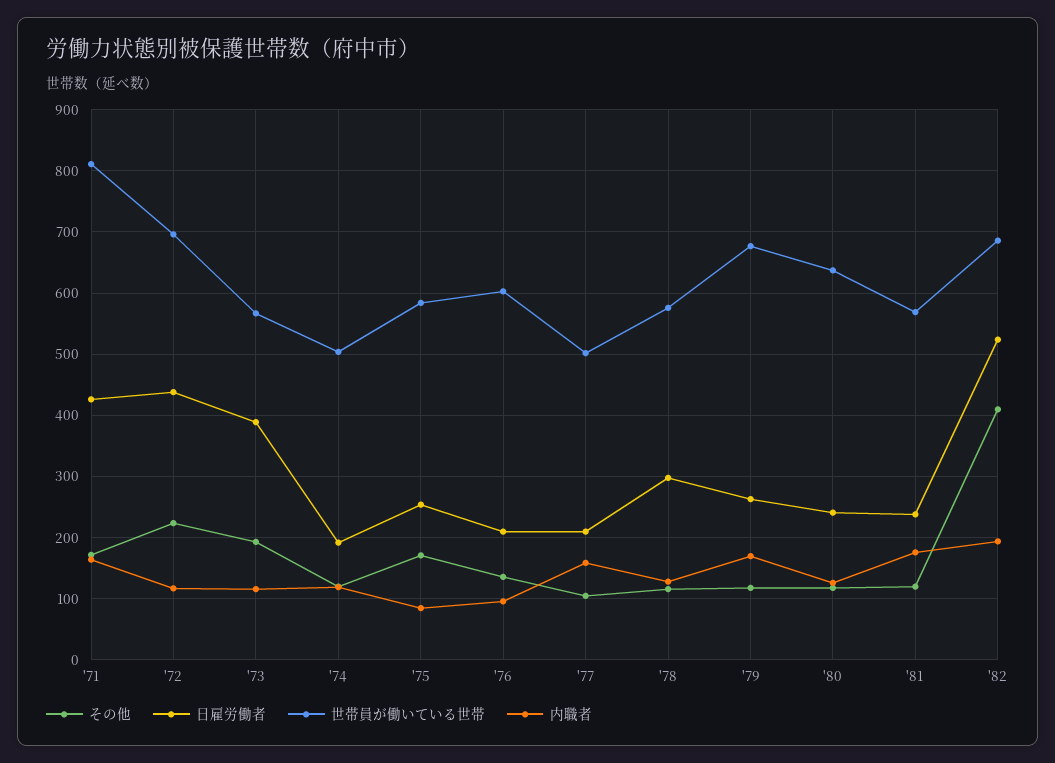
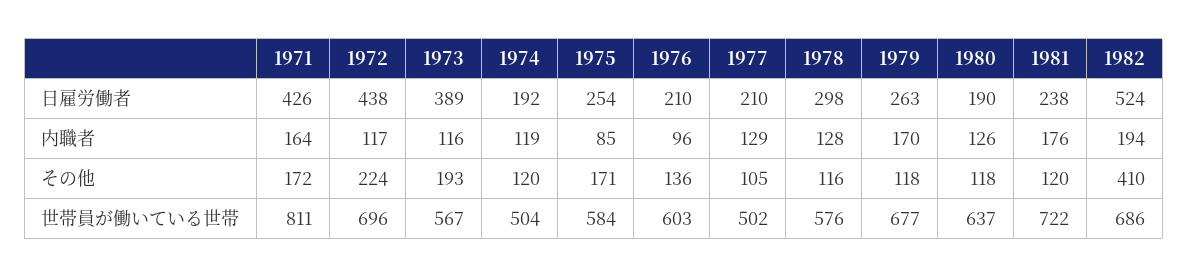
  {
    "その他": {
      "'71": 172,
      "'72": 224,
      "'73": 193,
      "'74": 120,
      "'75": 171,
      "'76": 136,
      "'77": 105,
      "'78": 116,
      "'79": 118,
      "'80": 118,
      "'81": 120,
      "'82": 410
    },
    "日雇労働者": {
      "'71": 426,
      "'72": 438,
      "'73": 389,
      "'74": 192,
      "'75": 254,
      "'76": 210,
      "'77": 210,
      "'78": 298,
      "'79": 263,
-     "'80": 240,
+     "'80": 190,
      "'81": 238,
      "'82": 524
    },
    "世帯員が働いている世帯": {
      "'71": 811,
      "'72": 696,
      "'73": 567,
      "'74": 504,
      "'75": 584,
      "'76": 603,
      "'77": 502,
      "'78": 576,
      "'79": 677,
      "'80": 637,
-     "'81": 570,
+     "'81": 722,
      "'82": 686
    },
    "内職者": {
      "'71": 164,
      "'72": 117,
      "'73": 116,
      "'74": 119,
      "'75": 85,
      "'76": 96,
-     "'77": 160,
+     "'77": 129,
      "'78": 128,
      "'79": 170,
      "'80": 126,
      "'81": 176,
      "'82": 194
    }
  }

